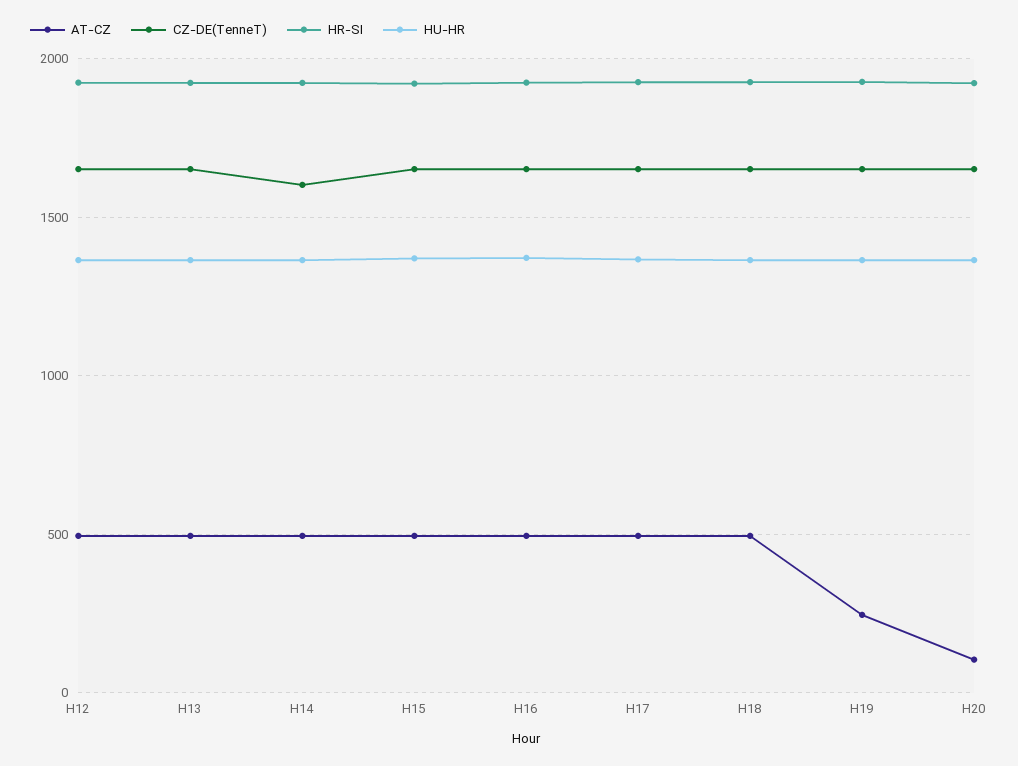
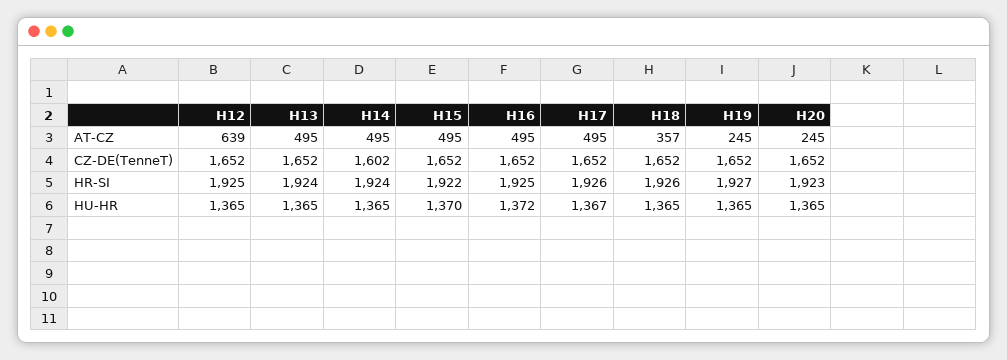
  {
    "AT-CZ": {
-     "H12": 500,
+     "H12": 639,
      "H13": 495,
      "H14": 495,
      "H15": 495,
      "H16": 495,
      "H17": 495,
-     "H18": 500,
+     "H18": 357,
      "H19": 245,
-     "H20": 100
+     "H20": 245
    },
    "CZ-DE(TenneT)": {
      "H12": 1652,
      "H13": 1652,
      "H14": 1602,
      "H15": 1652,
      "H16": 1652,
      "H17": 1652,
      "H18": 1652,
      "H19": 1652,
      "H20": 1652
    },
    "HR-SI": {
      "H12": 1925,
      "H13": 1924,
      "H14": 1924,
      "H15": 1922,
      "H16": 1925,
      "H17": 1926,
      "H18": 1926,
      "H19": 1927,
      "H20": 1923
    },
    "HU-HR": {
      "H12": 1365,
      "H13": 1365,
      "H14": 1365,
      "H15": 1370,
      "H16": 1372,
      "H17": 1367,
      "H18": 1365,
      "H19": 1365,
      "H20": 1365
    }
  }

